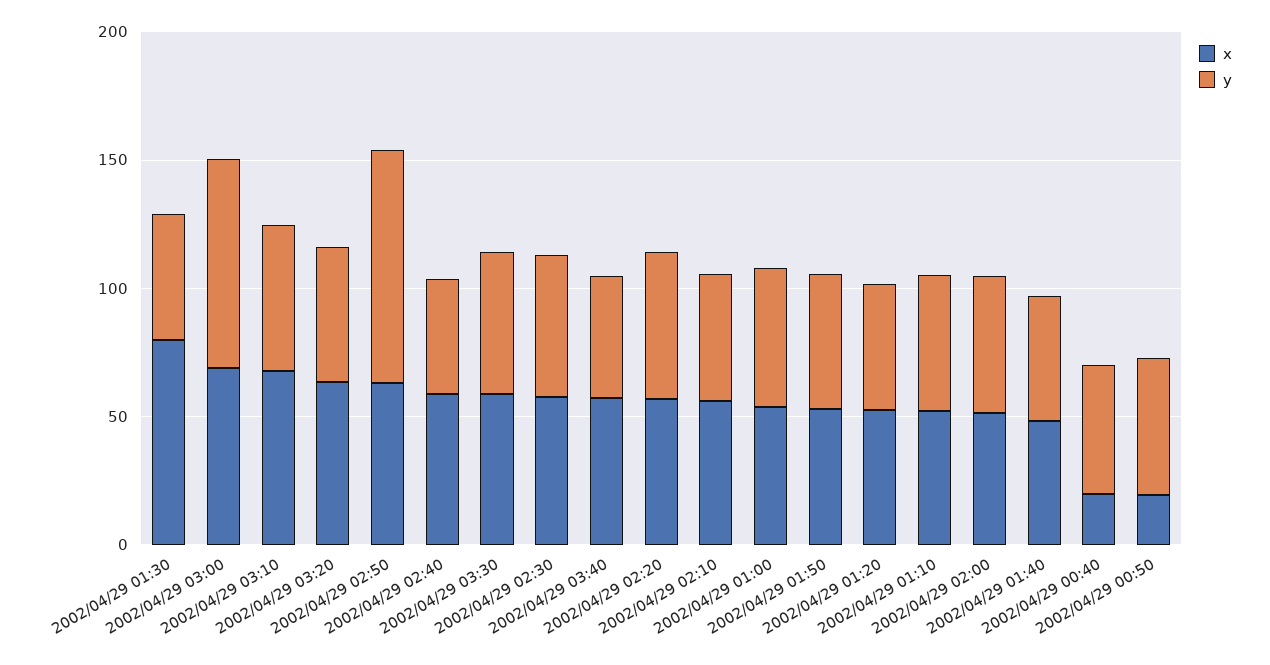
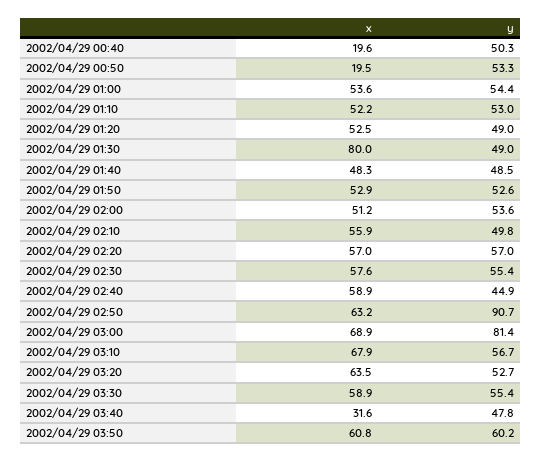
  {
    "x": {
      "2002/04/29 01:30": 80,
      "2002/04/29 03:00": 68.9,
      "2002/04/29 03:10": 67.9,
      "2002/04/29 03:20": 63.5,
      "2002/04/29 02:50": 63.2,
      "2002/04/29 02:40": 58.9,
      "2002/04/29 03:30": 58.9,
      "2002/04/29 02:30": 57.6,
-     "2002/04/29 03:40": 60,
+     "2002/04/29 03:40": 31.6,
      "2002/04/29 02:20": 57,
      "2002/04/29 02:10": 55.9,
      "2002/04/29 01:00": 53.6,
      "2002/04/29 01:50": 52.9,
      "2002/04/29 01:20": 52.5,
      "2002/04/29 01:10": 52.2,
      "2002/04/29 02:00": 51.2,
      "2002/04/29 01:40": 48.3,
      "2002/04/29 00:40": 19.6,
-     "2002/04/29 00:50": 19.5
+     "2002/04/29 00:50": 19.5,
+     "2002/04/29 03:50": 60.8
    },
    "y": {
      "2002/04/29 01:30": 49,
      "2002/04/29 03:00": 81.4,
      "2002/04/29 03:10": 56.7,
      "2002/04/29 03:20": 52.7,
      "2002/04/29 02:50": 90.7,
      "2002/04/29 02:40": 44.9,
      "2002/04/29 03:30": 55.4,
      "2002/04/29 02:30": 55.4,
      "2002/04/29 03:40": 47.8,
      "2002/04/29 02:20": 57,
      "2002/04/29 02:10": 49.8,
      "2002/04/29 01:00": 54.4,
      "2002/04/29 01:50": 52.6,
      "2002/04/29 01:20": 49,
      "2002/04/29 01:10": 53,
      "2002/04/29 02:00": 53.6,
      "2002/04/29 01:40": 48.5,
      "2002/04/29 00:40": 50.3,
-     "2002/04/29 00:50": 53.3
+     "2002/04/29 00:50": 53.3,
+     "2002/04/29 03:50": 60.2
    }
  }

